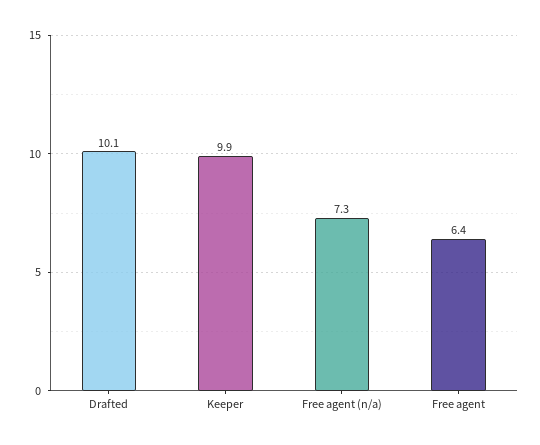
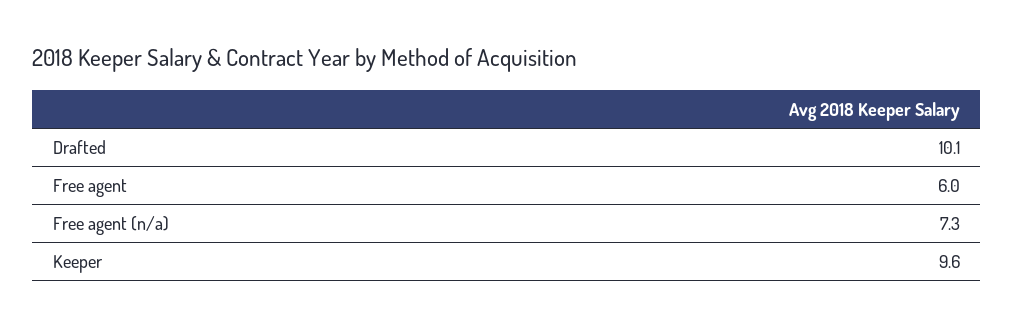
  {
    "Drafted": 10.1,
-   "Keeper": 9.9,
+   "Keeper": 9.6,
    "Free agent (n/a)": 7.3,
-   "Free agent": 6.4
+   "Free agent": 6
  }

